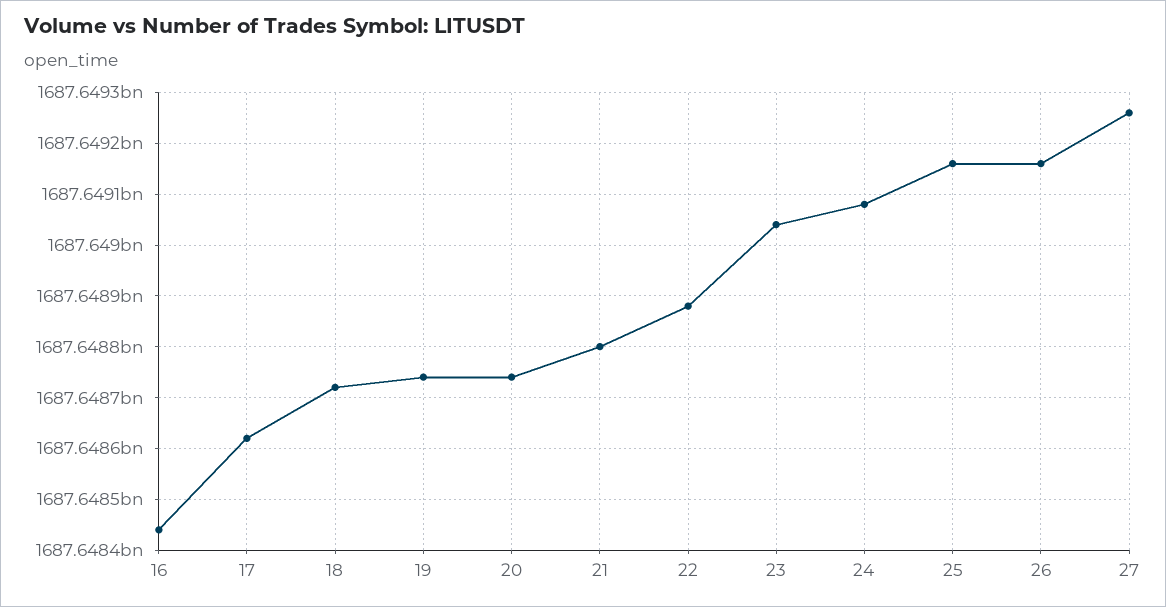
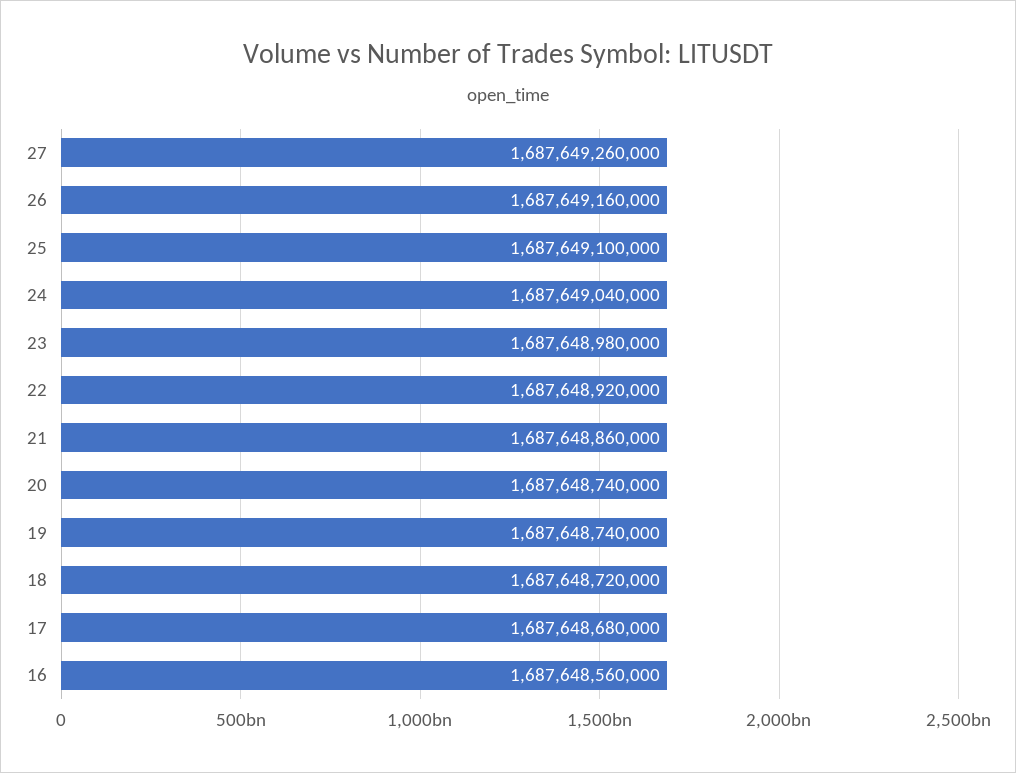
  {
-   "16": 1687648440000,
+   "16": 1687648560000,
-   "17": 1687648620000,
+   "17": 1687648680000,
    "18": 1687648720000,
    "19": 1687648740000,
    "20": 1687648740000,
-   "21": 1687648800000,
+   "21": 1687648860000,
-   "22": 1687648880000,
+   "22": 1687648920000,
-   "23": 1687649040000,
+   "23": 1687648980000,
-   "24": 1687649080000,
+   "24": 1687649040000,
-   "25": 1687649160000,
+   "25": 1687649100000,
    "26": 1687649160000,
    "27": 1687649260000
  }

